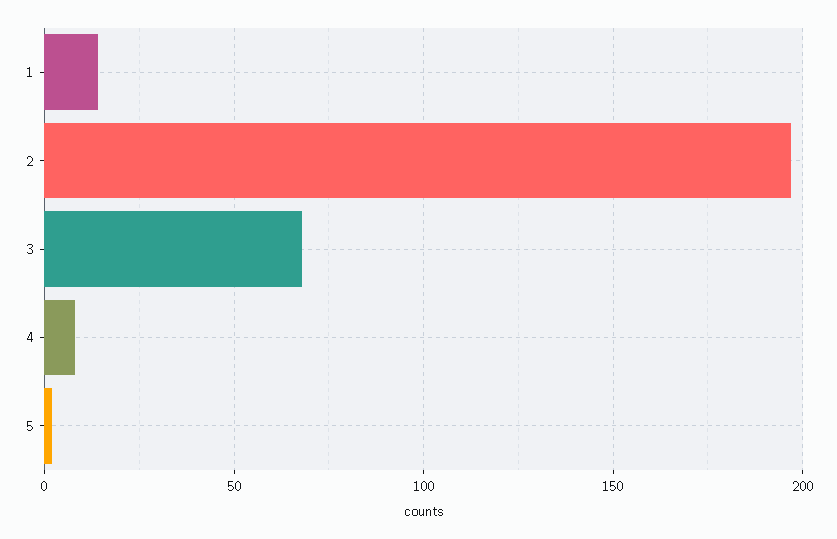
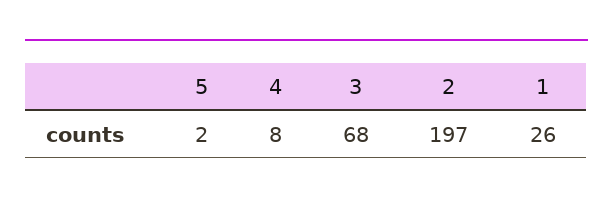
  {
-   "1": 15,
+   "1": 26,
    "2": 197,
    "3": 68,
    "4": 8,
    "5": 2
  }

